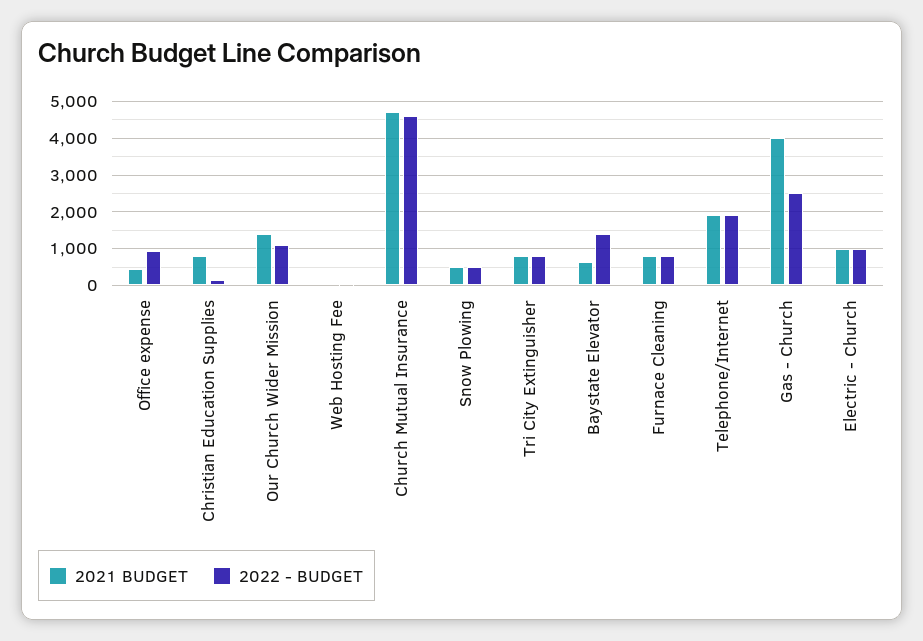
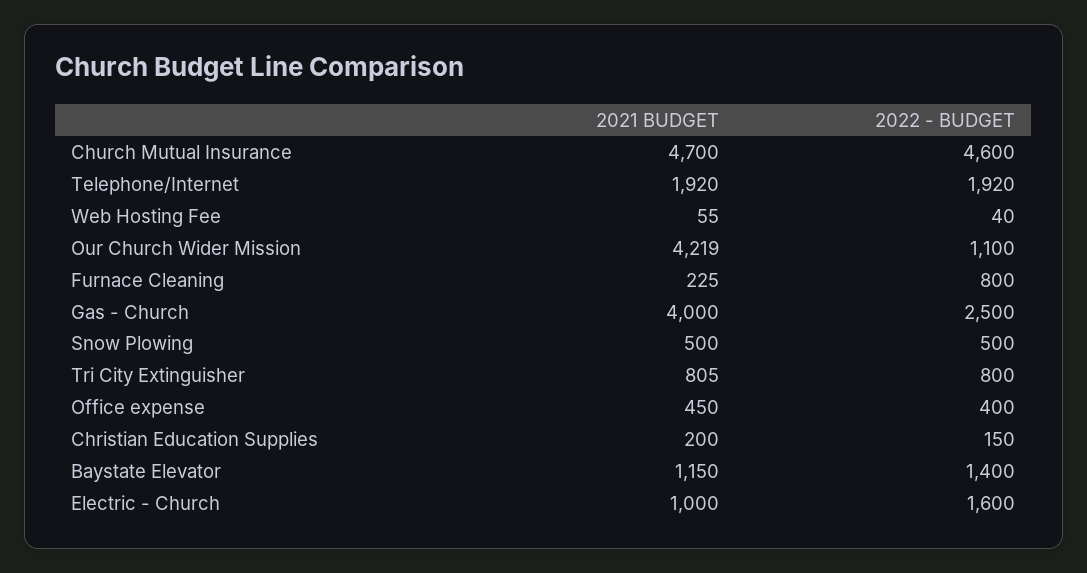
  {
    "2021 BUDGET": {
      "Office expense": 450,
-     "Christian Education Supplies": 800,
+     "Christian Education Supplies": 200,
-     "Our Church Wider Mission": 1400,
+     "Our Church Wider Mission": 4219,
      "Web Hosting Fee": 55,
      "Church Mutual Insurance": 4700,
      "Snow Plowing": 500,
      "Tri City Extinguisher": 805,
-     "Baystate Elevator": 600,
+     "Baystate Elevator": 1150,
-     "Furnace Cleaning": 800,
+     "Furnace Cleaning": 225,
      "Telephone/Internet": 1920,
      "Gas - Church": 4000,
      "Electric - Church": 1000
    },
    "2022 - BUDGET": {
-     "Office expense": 1000,
+     "Office expense": 400,
      "Christian Education Supplies": 150,
      "Our Church Wider Mission": 1100,
      "Web Hosting Fee": 40,
      "Church Mutual Insurance": 4600,
      "Snow Plowing": 500,
      "Tri City Extinguisher": 800,
      "Baystate Elevator": 1400,
      "Furnace Cleaning": 800,
      "Telephone/Internet": 1920,
      "Gas - Church": 2500,
-     "Electric - Church": 1000
+     "Electric - Church": 1600
    }
  }

